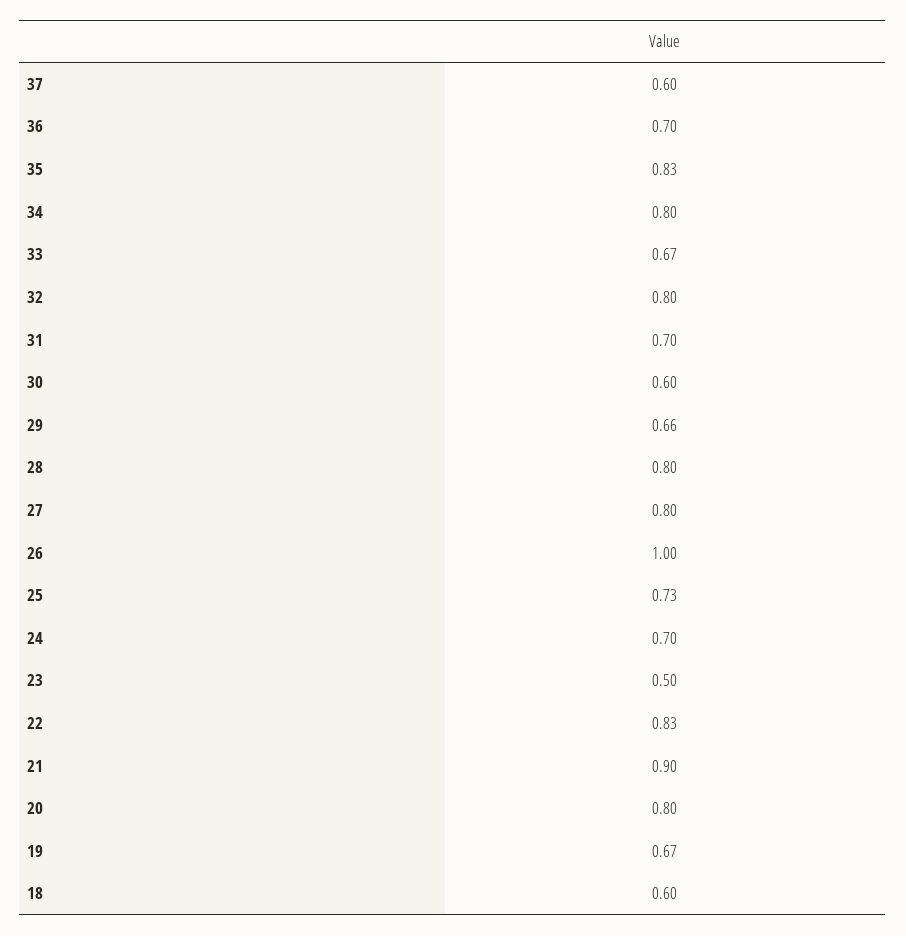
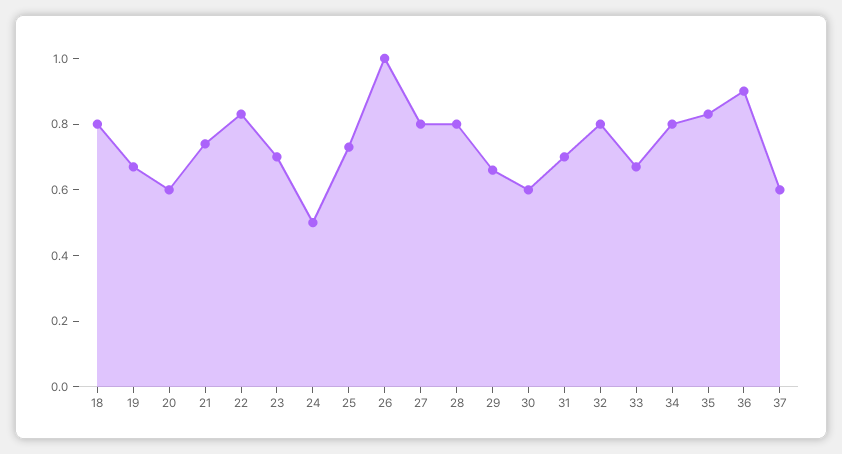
  {
    "37": 0.6,
-   "36": 0.7,
+   "36": 0.9,
    "35": 0.83,
    "34": 0.8,
    "33": 0.67,
    "32": 0.8,
    "31": 0.7,
    "30": 0.6,
    "29": 0.66,
    "28": 0.8,
    "27": 0.8,
    "26": 1,
    "25": 0.73,
-   "24": 0.7,
+   "24": 0.5,
-   "23": 0.5,
+   "23": 0.7,
    "22": 0.83,
-   "21": 0.9,
+   "21": 0.75,
-   "20": 0.8,
+   "20": 0.6,
    "19": 0.67,
-   "18": 0.6
+   "18": 0.8
  }

